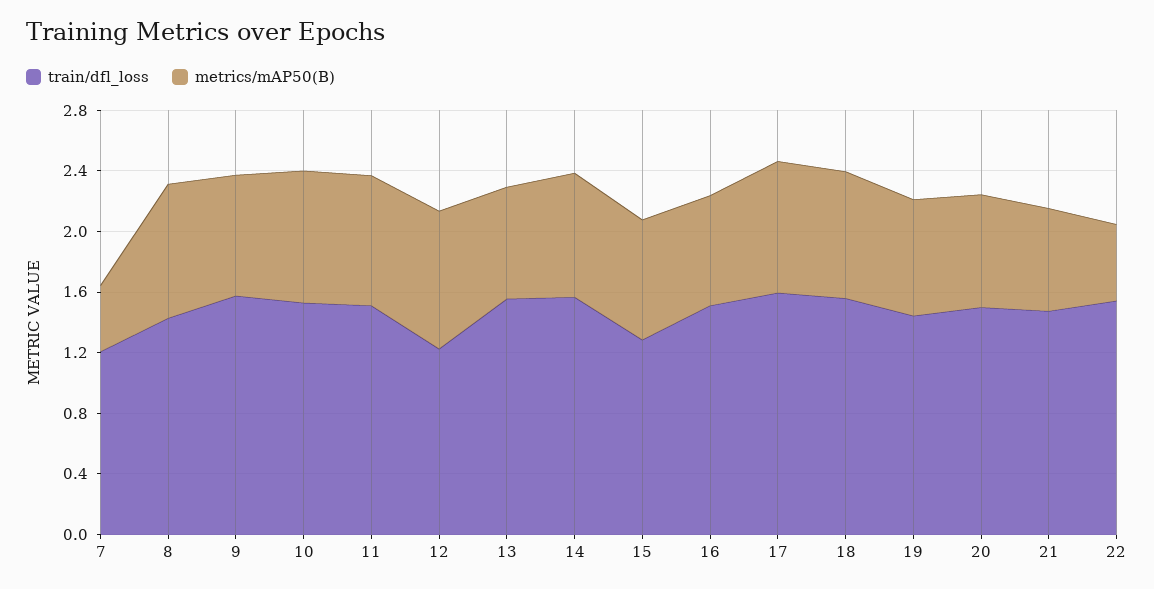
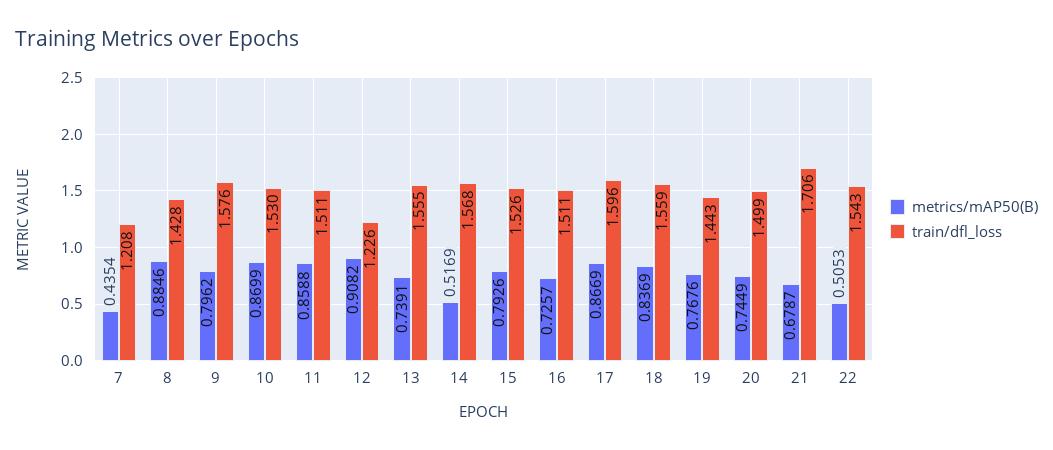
  {
    "train/dfl_loss": {
      "7": 1.208,
      "8": 1.428,
      "9": 1.576,
      "10": 1.53,
      "11": 1.511,
      "12": 1.226,
      "13": 1.555,
      "14": 1.568,
-     "15": 1.3,
+     "15": 1.526,
      "16": 1.511,
      "17": 1.596,
      "18": 1.559,
      "19": 1.443,
      "20": 1.499,
-     "21": 1.5,
+     "21": 1.706,
      "22": 1.543
    },
    "metrics/mAP50(B)": {
      "7": 0.4354,
      "8": 0.8846,
      "9": 0.7962,
      "10": 0.8699,
      "11": 0.8588,
      "12": 0.9082,
      "13": 0.7391,
-     "14": 0.8,
+     "14": 0.5169,
      "15": 0.7926,
      "16": 0.7257,
      "17": 0.8669,
      "18": 0.8369,
      "19": 0.7676,
      "20": 0.7449,
      "21": 0.6787,
      "22": 0.5053
    }
  }

